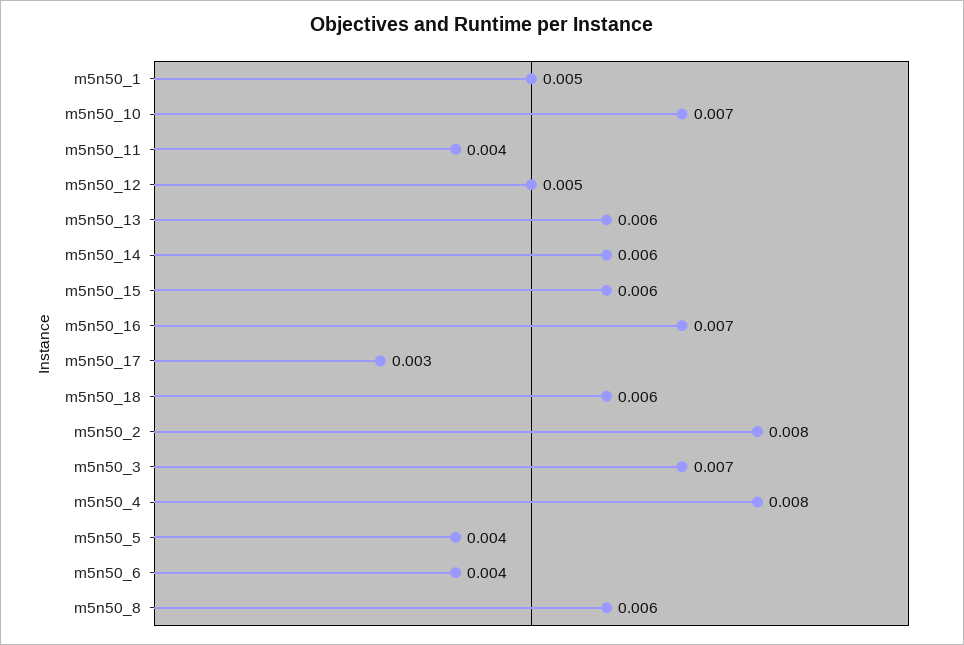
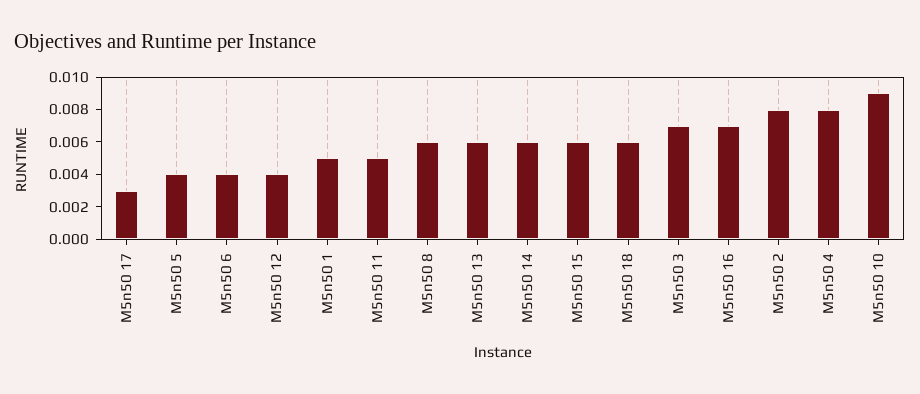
  {
    "m5n50_1": 0.005,
-   "m5n50_10": 0.007,
+   "m5n50_10": 0.009,
-   "m5n50_11": 0.004,
+   "m5n50_11": 0.005,
-   "m5n50_12": 0.005,
+   "m5n50_12": 0.004,
    "m5n50_13": 0.006,
    "m5n50_14": 0.006,
    "m5n50_15": 0.006,
    "m5n50_16": 0.007,
    "m5n50_17": 0.003,
    "m5n50_18": 0.006,
    "m5n50_2": 0.008,
    "m5n50_3": 0.007,
    "m5n50_4": 0.008,
    "m5n50_5": 0.004,
    "m5n50_6": 0.004,
    "m5n50_8": 0.006
  }

